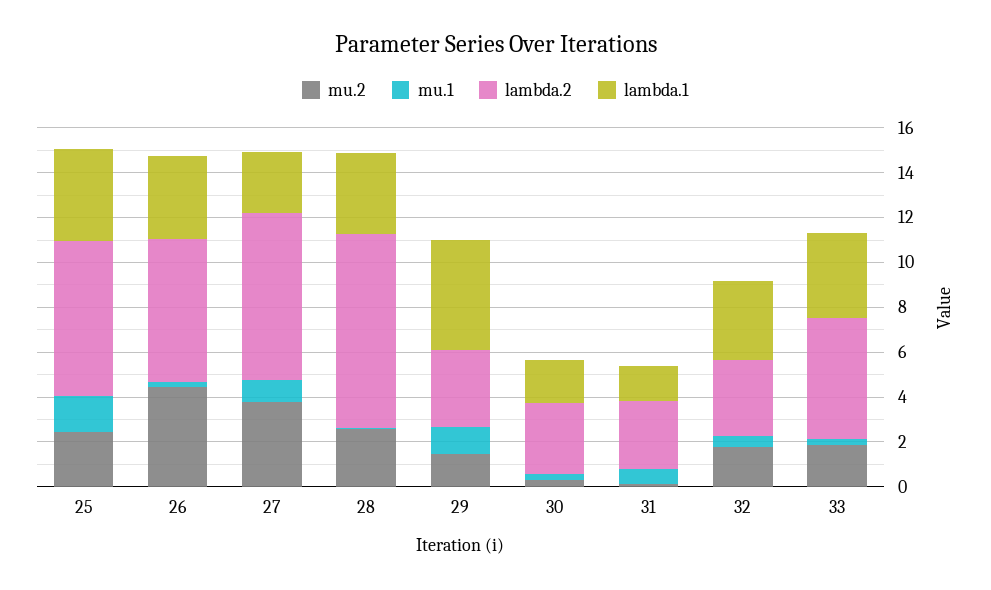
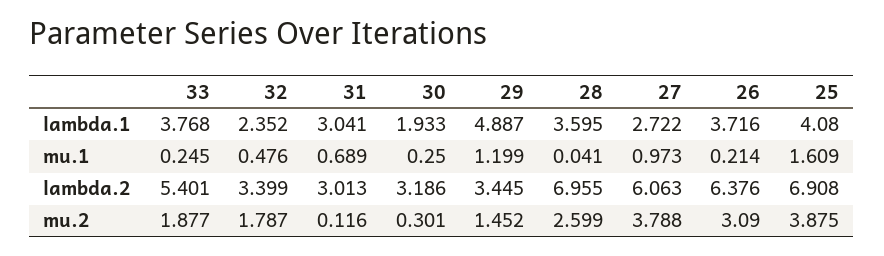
  {
    "mu.2": {
-     "25": 2.5,
+     "25": 3.875,
-     "26": 4.5,
+     "26": 3.09,
      "27": 3.788,
      "28": 2.599,
      "29": 1.452,
      "30": 0.301,
      "31": 0.116,
      "32": 1.787,
      "33": 1.877
    },
    "mu.1": {
      "25": 1.609,
      "26": 0.214,
      "27": 0.973,
      "28": 0.041,
      "29": 1.199,
      "30": 0.25,
      "31": 0.689,
      "32": 0.476,
      "33": 0.245
    },
    "lambda.2": {
      "25": 6.908,
      "26": 6.376,
-     "27": 7.5,
+     "27": 6.063,
-     "28": 8.5,
+     "28": 6.955,
      "29": 3.445,
      "30": 3.186,
      "31": 3.013,
      "32": 3.399,
      "33": 5.401
    },
    "lambda.1": {
      "25": 4.08,
      "26": 3.716,
      "27": 2.722,
      "28": 3.595,
      "29": 4.887,
      "30": 1.933,
-     "31": 1.5,
+     "31": 3.041,
-     "32": 3.5,
+     "32": 2.352,
      "33": 3.768
    }
  }

